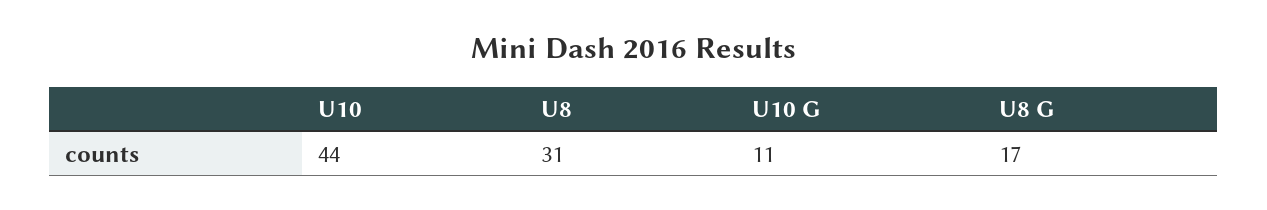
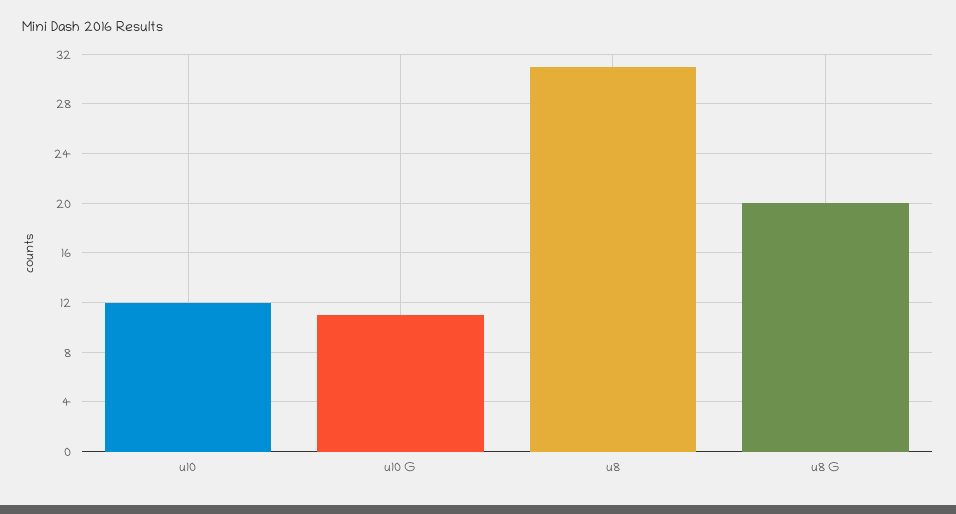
  {
-   "U10": 44,
+   "U10": 12,
    "U8": 31,
    "U10 G": 11,
-   "U8 G": 17
+   "U8 G": 20
  }

